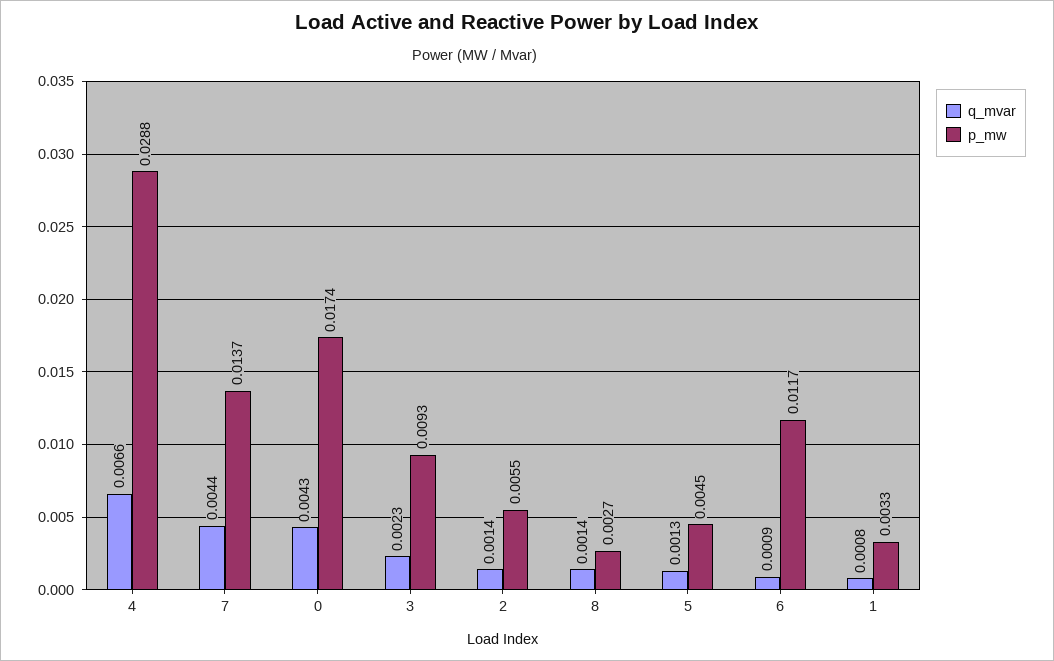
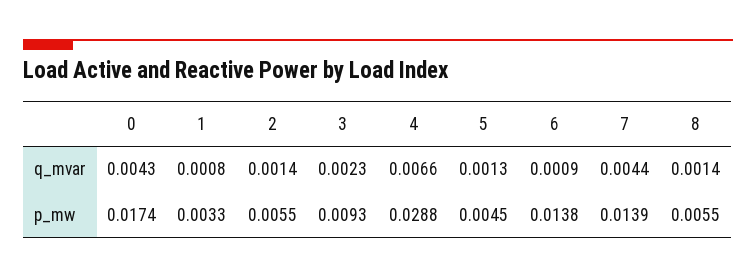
  {
    "q_mvar": {
      "4": 0.0066,
      "7": 0.0044,
      "0": 0.0043,
      "3": 0.0023,
      "2": 0.0014,
      "8": 0.0014,
      "5": 0.0013,
      "6": 0.0009,
      "1": 0.0008
    },
    "p_mw": {
      "4": 0.0288,
-     "7": 0.0137,
+     "7": 0.0139,
      "0": 0.0174,
      "3": 0.0093,
      "2": 0.0055,
-     "8": 0.0027,
+     "8": 0.0055,
      "5": 0.0045,
-     "6": 0.0117,
+     "6": 0.0138,
      "1": 0.0033
    }
  }

